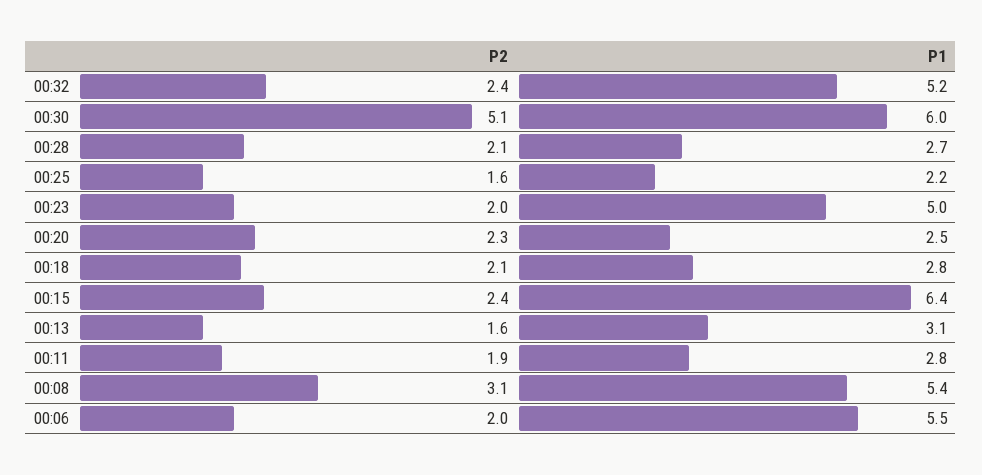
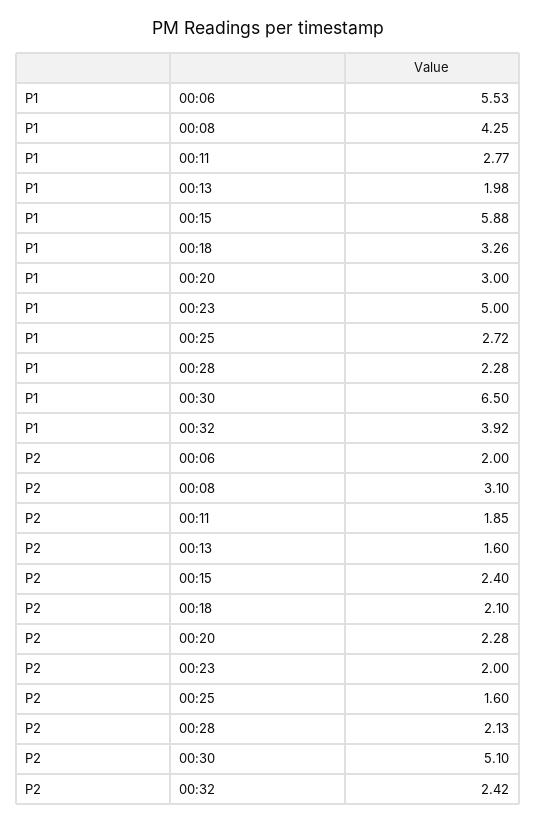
  {
    "P2": {
      "00:32": 2.42,
      "00:30": 5.1,
      "00:28": 2.13,
      "00:25": 1.6,
      "00:23": 2,
      "00:20": 2.28,
      "00:18": 2.1,
      "00:15": 2.4,
      "00:13": 1.6,
      "00:11": 1.85,
      "00:08": 3.1,
      "00:06": 2
    },
    "P1": {
-     "00:32": 5.2,
+     "00:32": 3.92,
-     "00:30": 6,
+     "00:30": 6.5,
-     "00:28": 2.7,
+     "00:28": 2.28,
-     "00:25": 2.2,
+     "00:25": 2.72,
      "00:23": 5,
-     "00:20": 2.5,
+     "00:20": 3,
-     "00:18": 2.8,
+     "00:18": 3.26,
-     "00:15": 6.4,
+     "00:15": 5.88,
-     "00:13": 3.1,
+     "00:13": 1.98,
      "00:11": 2.77,
-     "00:08": 5.4,
+     "00:08": 4.25,
      "00:06": 5.53
    }
  }

